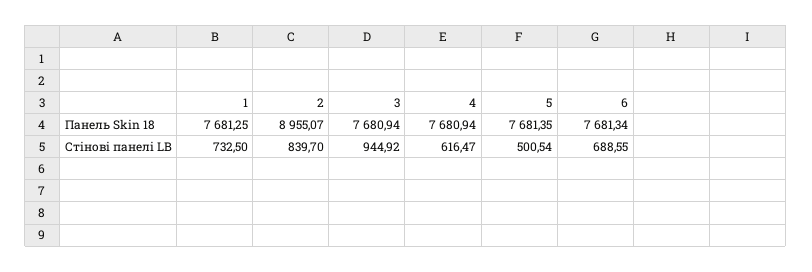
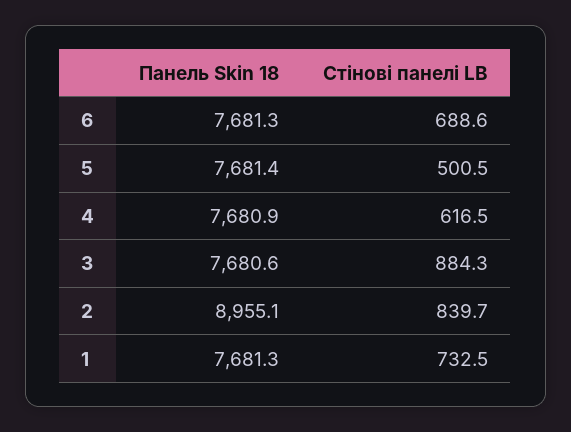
  {
    "1": {
      "Панель Skin 18": 7681.25,
      "Стінові панелі LB": 732.5
    },
    "2": {
      "Панель Skin 18": 8955.07,
      "Стінові панелі LB": 839.7
    },
    "3": {
-     "Панель Skin 18": 7680.94,
+     "Панель Skin 18": 7680.6,
-     "Стінові панелі LB": 944.92
+     "Стінові панелі LB": 884.3
    },
    "4": {
      "Панель Skin 18": 7680.94,
      "Стінові панелі LB": 616.47
    },
    "5": {
      "Панель Skin 18": 7681.35,
      "Стінові панелі LB": 500.54
    },
    "6": {
      "Панель Skin 18": 7681.34,
      "Стінові панелі LB": 688.55
    }
  }

